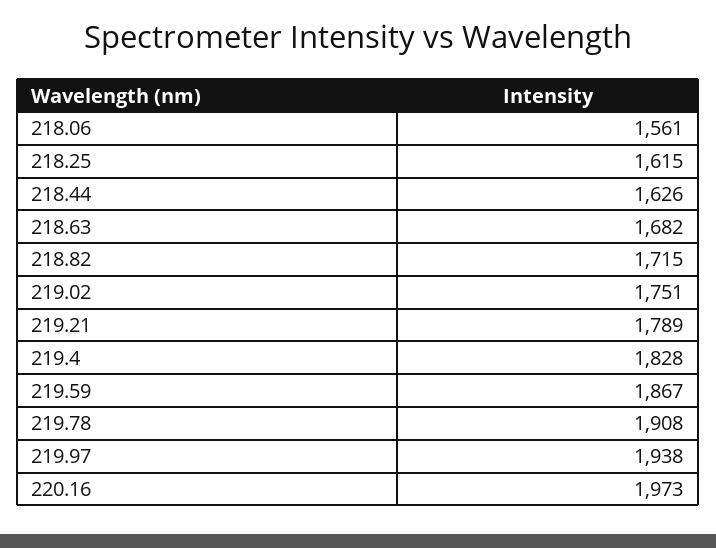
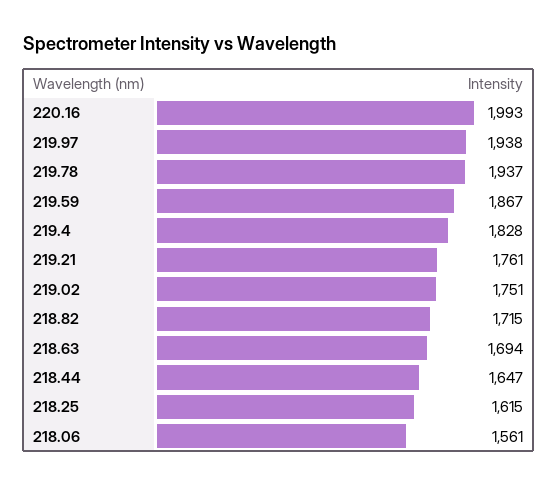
  {
    "218.06": 1561,
    "218.25": 1615,
-   "218.44": 1626,
+   "218.44": 1647,
-   "218.63": 1682,
+   "218.63": 1694,
    "218.82": 1715,
    "219.02": 1751,
-   "219.21": 1789,
+   "219.21": 1761,
    "219.4": 1828,
    "219.59": 1867,
-   "219.78": 1908,
+   "219.78": 1937,
    "219.97": 1938,
-   "220.16": 1973
+   "220.16": 1993
  }

